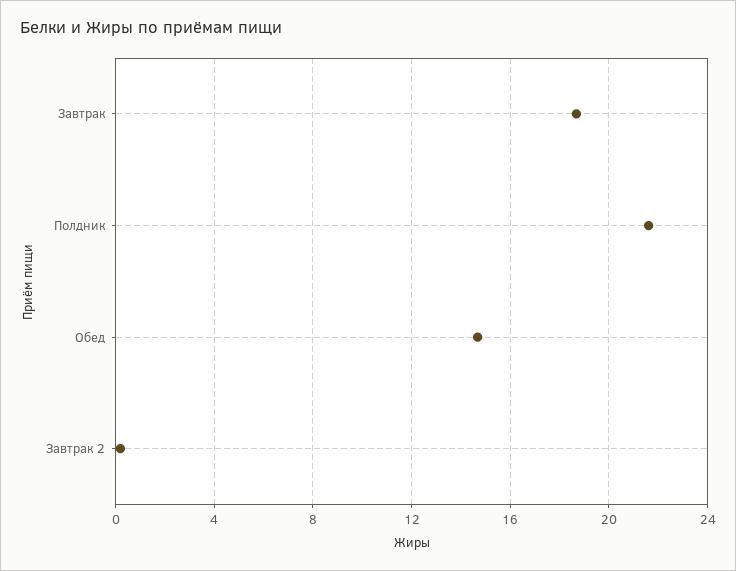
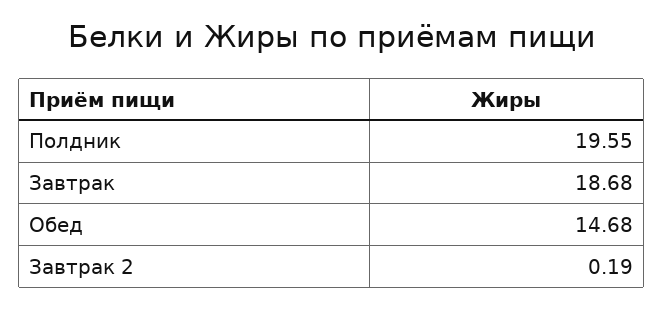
  {
    "Завтрак": 18.68,
-   "Полдник": 21.5,
+   "Полдник": 19.55,
    "Обед": 14.68,
    "Завтрак 2": 0.19
  }

